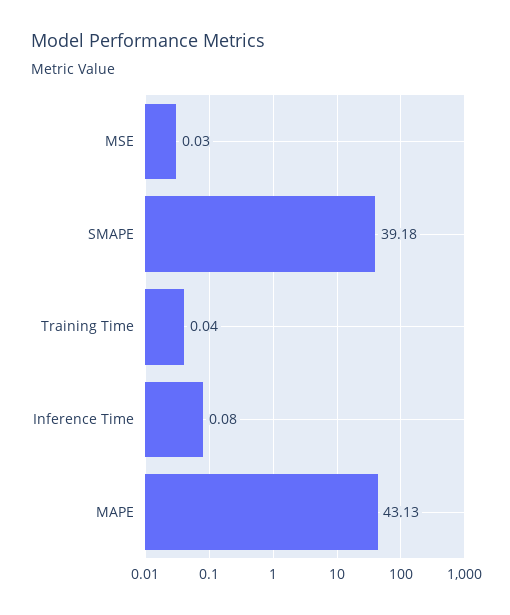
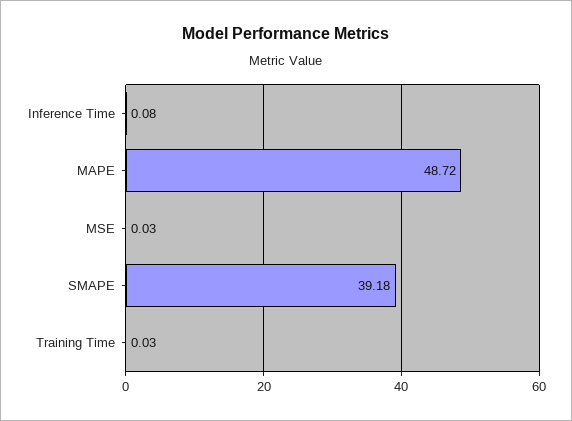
  {
    "MSE": 0.03,
    "SMAPE": 39.18,
-   "Training Time": 0.04,
+   "Training Time": 0.03,
    "Inference Time": 0.08,
-   "MAPE": 43.13
+   "MAPE": 48.72
  }

